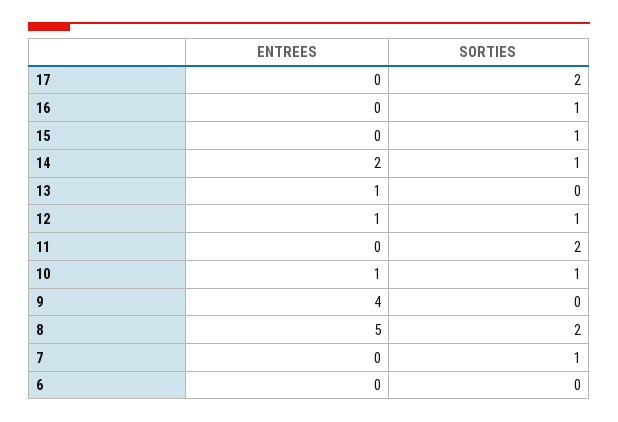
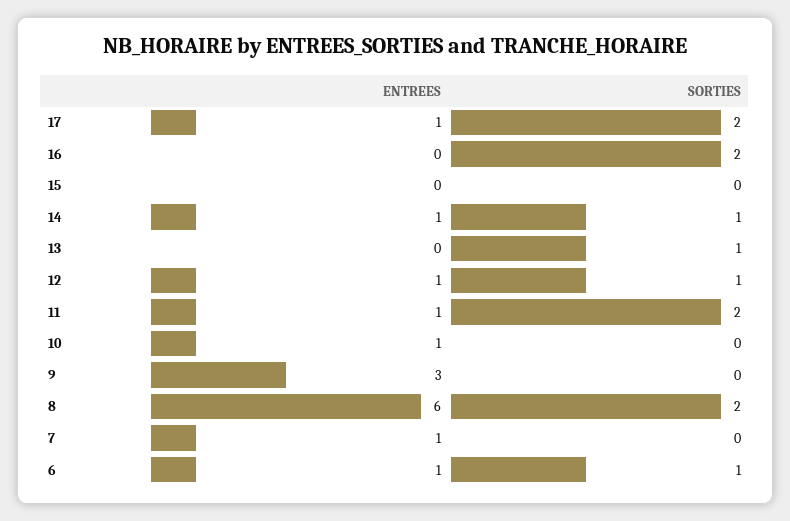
  {
    "ENTREES": {
-     "17": 0,
+     "17": 1,
      "16": 0,
      "15": 0,
-     "14": 2,
+     "14": 1,
-     "13": 1,
+     "13": 0,
      "12": 1,
-     "11": 0,
+     "11": 1,
      "10": 1,
-     "9": 4,
+     "9": 3,
-     "8": 5,
+     "8": 6,
-     "7": 0,
+     "7": 1,
-     "6": 0
+     "6": 1
    },
    "SORTIES": {
      "17": 2,
-     "16": 1,
+     "16": 2,
-     "15": 1,
+     "15": 0,
      "14": 1,
-     "13": 0,
+     "13": 1,
      "12": 1,
      "11": 2,
-     "10": 1,
+     "10": 0,
      "9": 0,
      "8": 2,
-     "7": 1,
+     "7": 0,
-     "6": 0
+     "6": 1
    }
  }

